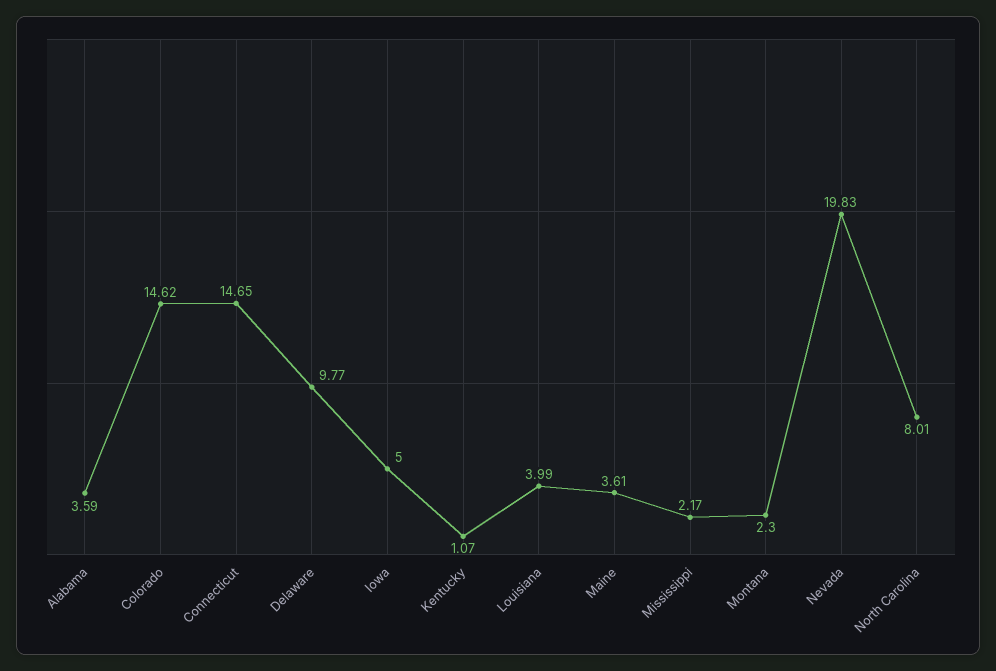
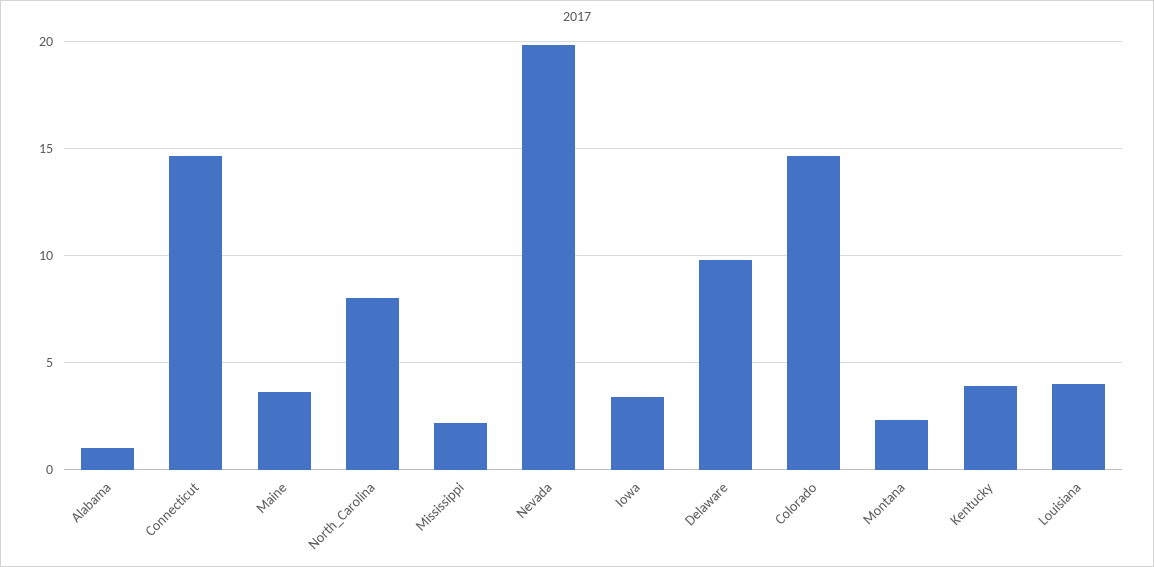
  {
-   "Alabama": 3.59,
+   "Alabama": 1,
    "Colorado": 14.62,
    "Connecticut": 14.65,
    "Delaware": 9.77,
-   "Iowa": 5,
+   "Iowa": 3.5,
-   "Kentucky": 1.07,
+   "Kentucky": 4,
    "Louisiana": 3.99,
    "Maine": 3.61,
    "Mississippi": 2.17,
    "Montana": 2.3,
    "Nevada": 19.83,
    "North Carolina": 8.01
  }

